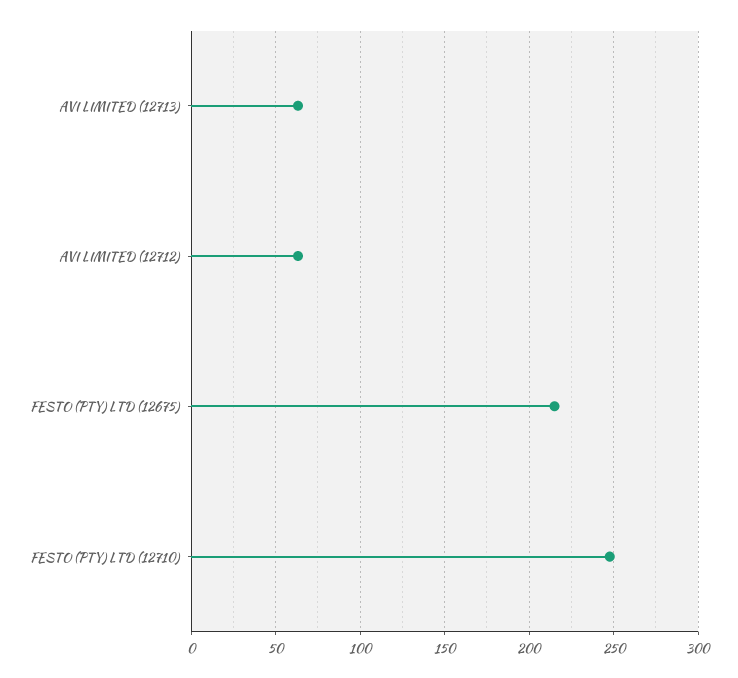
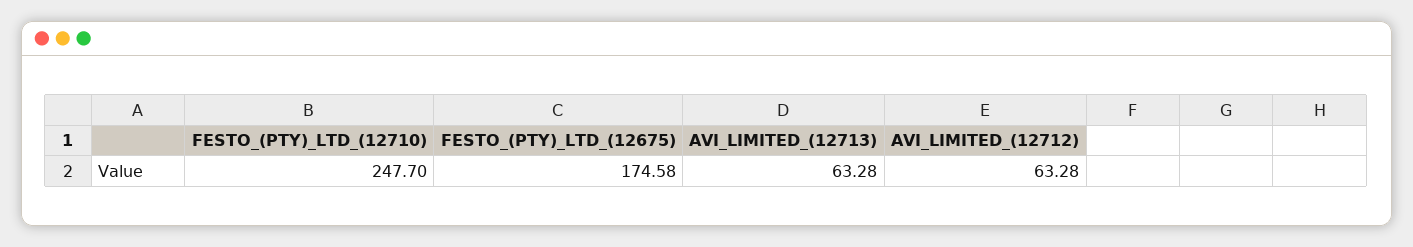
  {
    "AVI LIMITED (12713)": 63.28,
    "AVI LIMITED (12712)": 63.28,
-   "FESTO (PTY) LTD (12675)": 215,
+   "FESTO (PTY) LTD (12675)": 174.58,
    "FESTO (PTY) LTD (12710)": 247.7
  }

